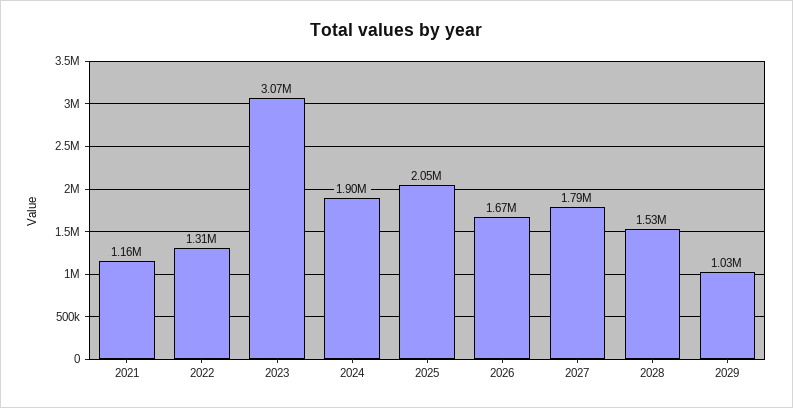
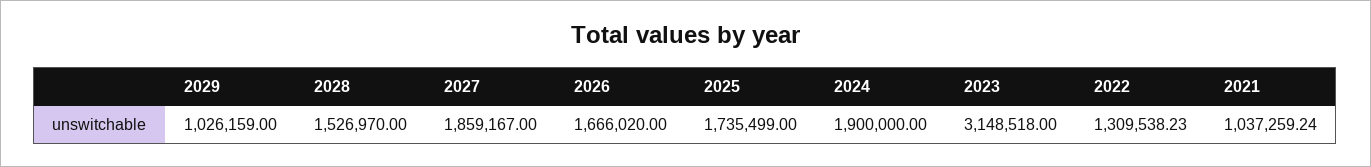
  {
-   "2021": 1160000,
+   "2021": 1037259.24,
    "2022": 1309538.23,
-   "2023": 3070000,
+   "2023": 3148518,
    "2024": 1900000,
-   "2025": 2050000,
+   "2025": 1735499,
    "2026": 1666020,
-   "2027": 1790000,
+   "2027": 1859167,
    "2028": 1526970,
    "2029": 1026159
  }

